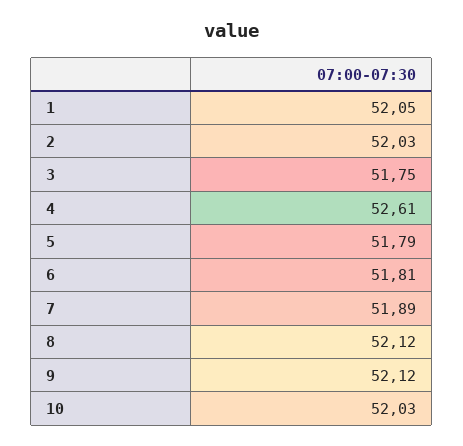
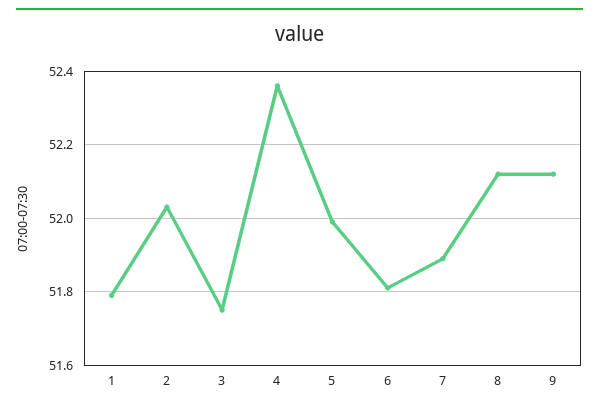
  {
-   "1": 52.05,
+   "1": 51.8,
    "2": 52.03,
    "3": 51.75,
-   "4": 52.61,
+   "4": 52.35,
-   "5": 51.79,
+   "5": 52,
    "6": 51.81,
    "7": 51.89,
    "8": 52.12,
-   "9": 52.12,
+   "9": 52.12
-   "10": 52.03
  }

